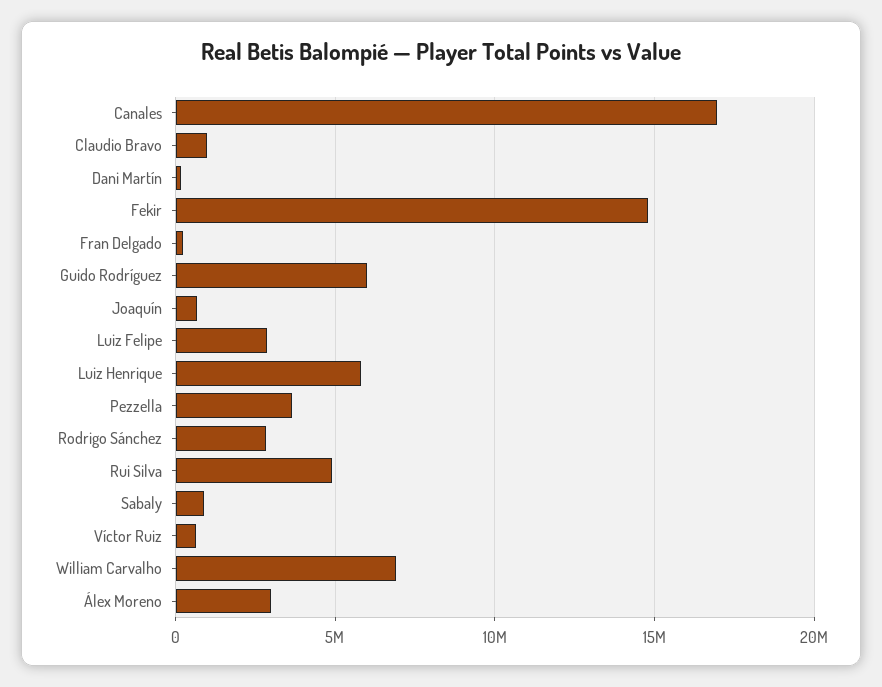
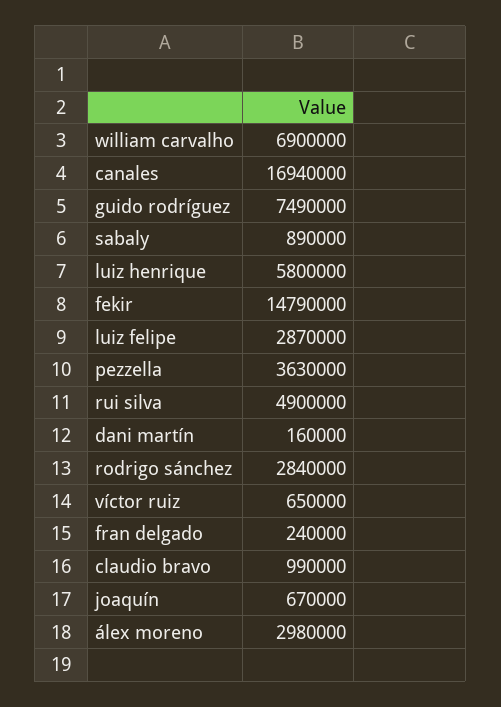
  {
    "Canales": 16940000,
    "Claudio Bravo": 990000,
    "Dani Martín": 160000,
    "Fekir": 14790000,
    "Fran Delgado": 240000,
-   "Guido Rodríguez": 6000000,
+   "Guido Rodríguez": 7490000,
    "Joaquín": 670000,
    "Luiz Felipe": 2870000,
    "Luiz Henrique": 5800000,
    "Pezzella": 3630000,
    "Rodrigo Sánchez": 2840000,
    "Rui Silva": 4900000,
    "Sabaly": 890000,
    "Víctor Ruiz": 650000,
    "William Carvalho": 6900000,
    "Álex Moreno": 2980000
  }

